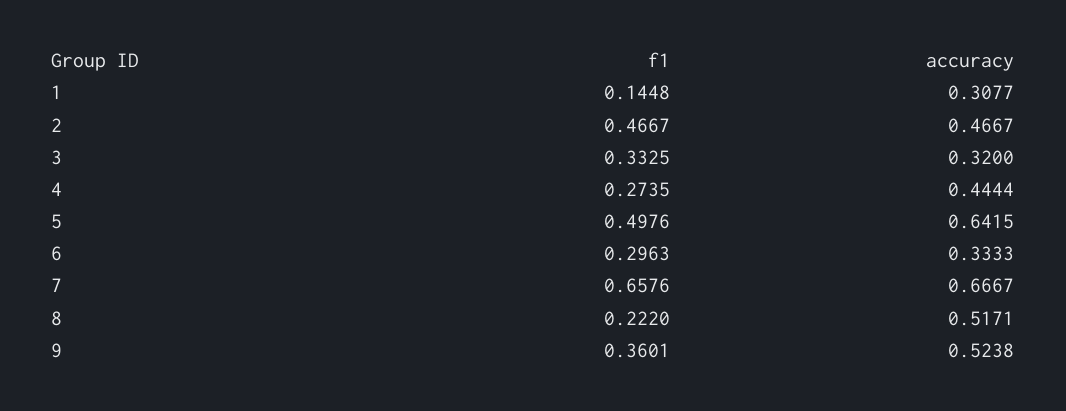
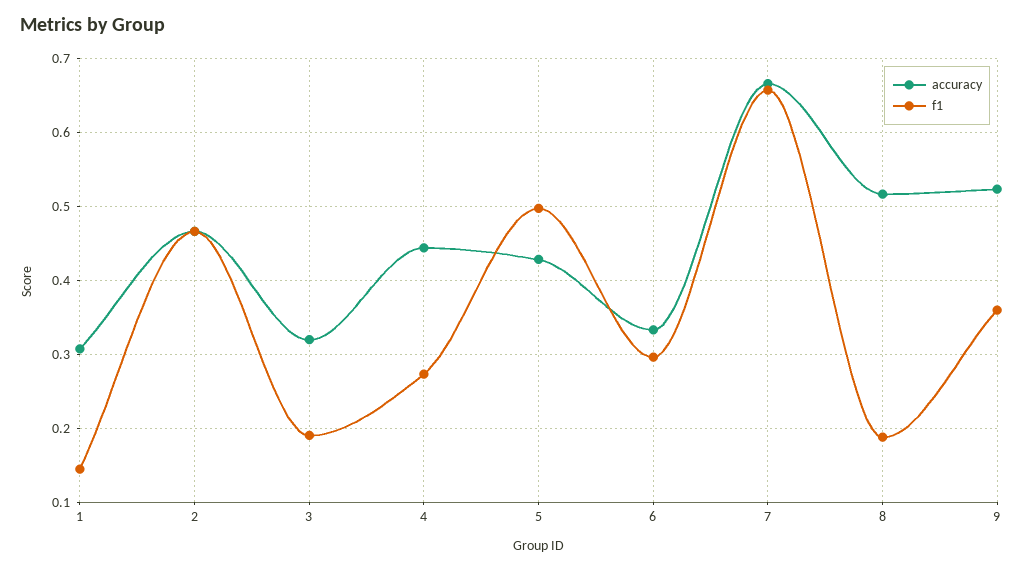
  {
    "f1": {
      "1": 0.1448,
      "2": 0.4667,
-     "3": 0.3325,
+     "3": 0.19,
      "4": 0.2735,
      "5": 0.4976,
      "6": 0.2963,
      "7": 0.6576,
-     "8": 0.222,
+     "8": 0.19,
      "9": 0.3601
    },
    "accuracy": {
      "1": 0.3077,
      "2": 0.4667,
      "3": 0.32,
      "4": 0.4444,
-     "5": 0.6415,
+     "5": 0.43,
      "6": 0.3333,
      "7": 0.6667,
      "8": 0.5171,
      "9": 0.5238
    }
  }

